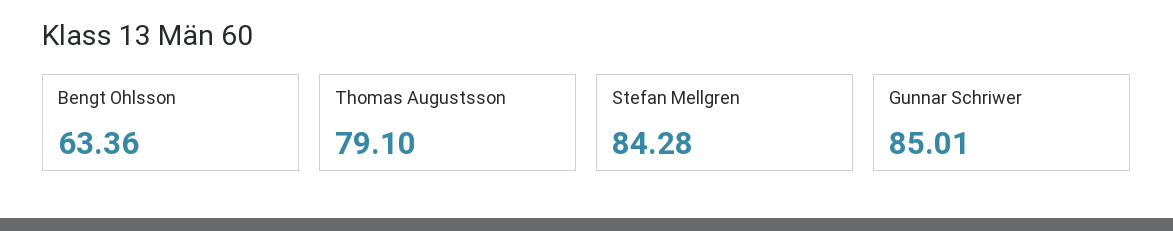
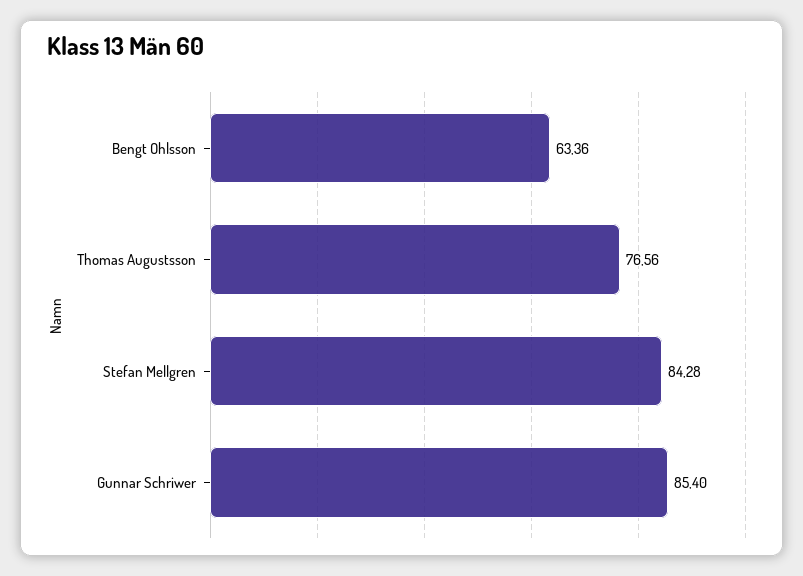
  {
    "Bengt Ohlsson": 63.36,
-   "Thomas Augustsson": 79.1,
+   "Thomas Augustsson": 76.56,
    "Stefan Mellgren": 84.28,
-   "Gunnar Schriwer": 85.01
+   "Gunnar Schriwer": 85.4
  }

